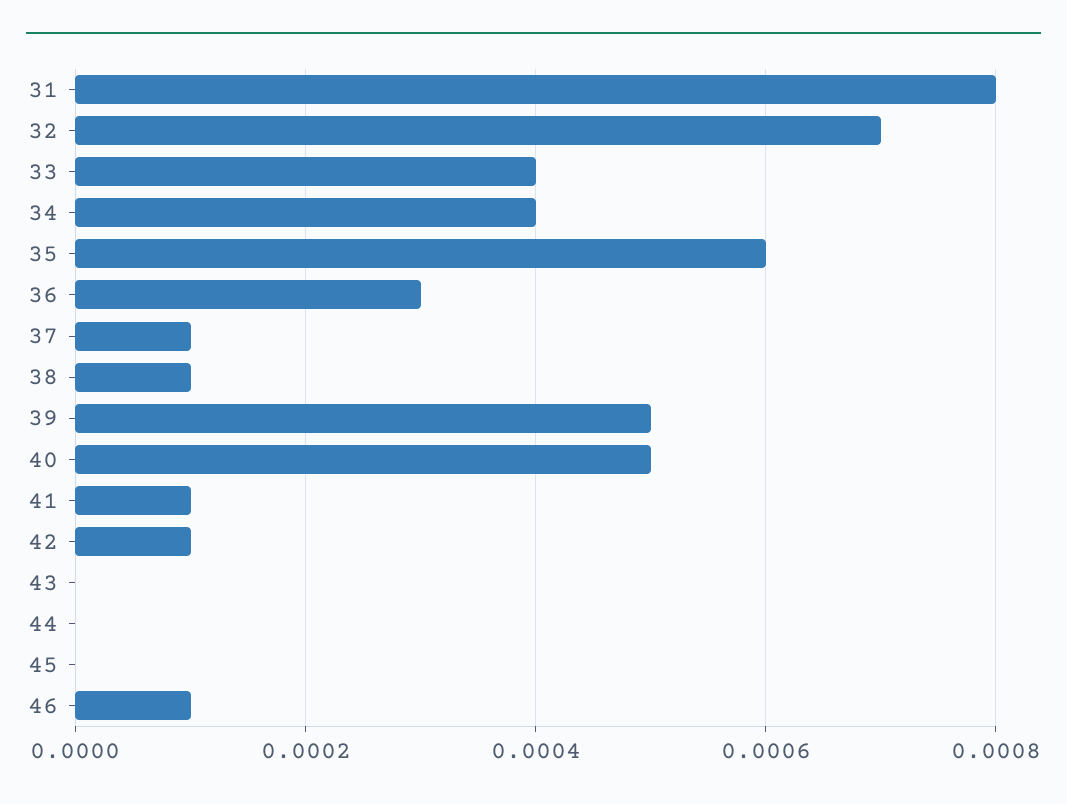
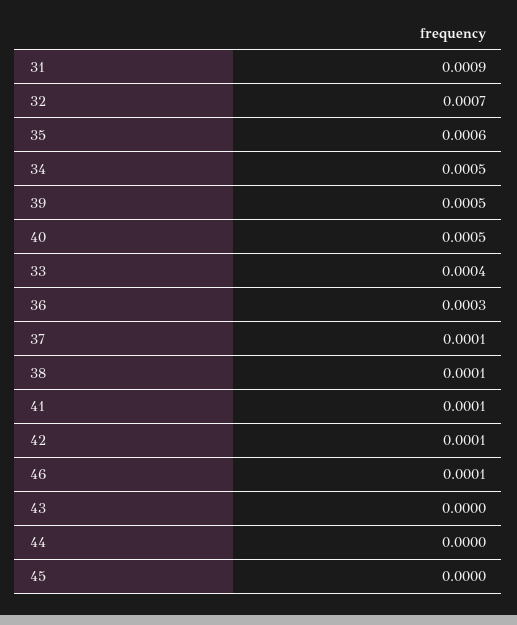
  {
-   "31": 0.0008,
+   "31": 0.0009,
    "32": 0.0007,
    "33": 0.0004,
-   "34": 0.0004,
+   "34": 0.0005,
    "35": 0.0006,
    "36": 0.0003,
    "37": 0.0001,
    "38": 0.0001,
    "39": 0.0005,
    "40": 0.0005,
    "41": 0.0001,
    "42": 0.0001,
    "43": 0,
    "44": 0,
    "45": 0,
    "46": 0.0001
  }

